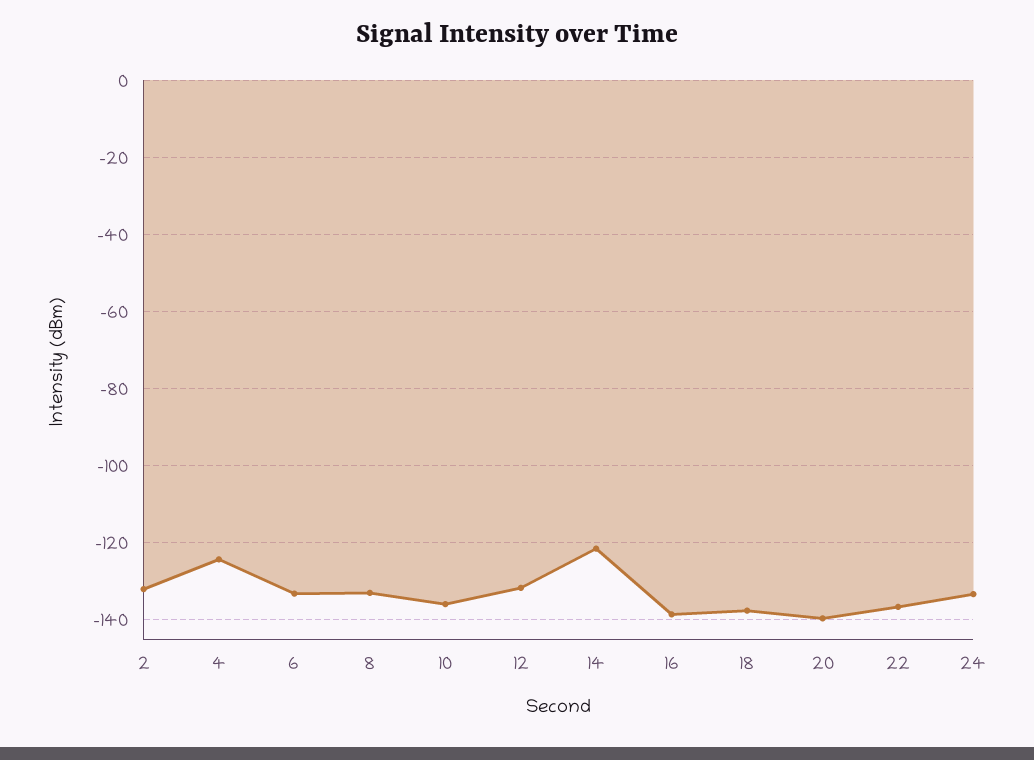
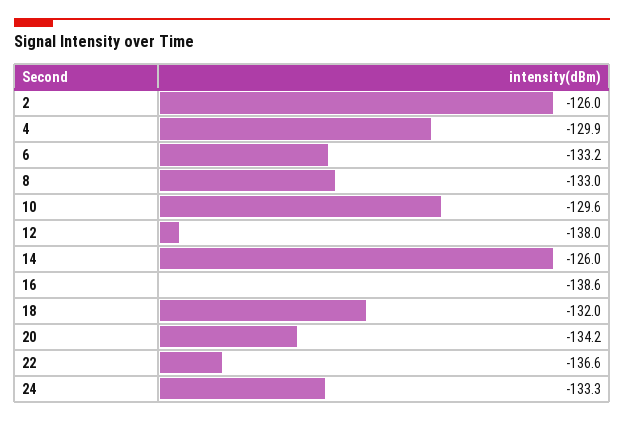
  {
-   "2": -132,
+   "2": -126,
-   "4": -124,
+   "4": -129.9,
    "6": -133.2,
    "8": -133,
-   "10": -136,
+   "10": -129.6,
-   "12": -132,
+   "12": -138,
-   "14": -122,
+   "14": -126,
    "16": -138.6,
-   "18": -138,
+   "18": -132,
-   "20": -140,
+   "20": -134.2,
    "22": -136.6,
    "24": -133.3
  }

